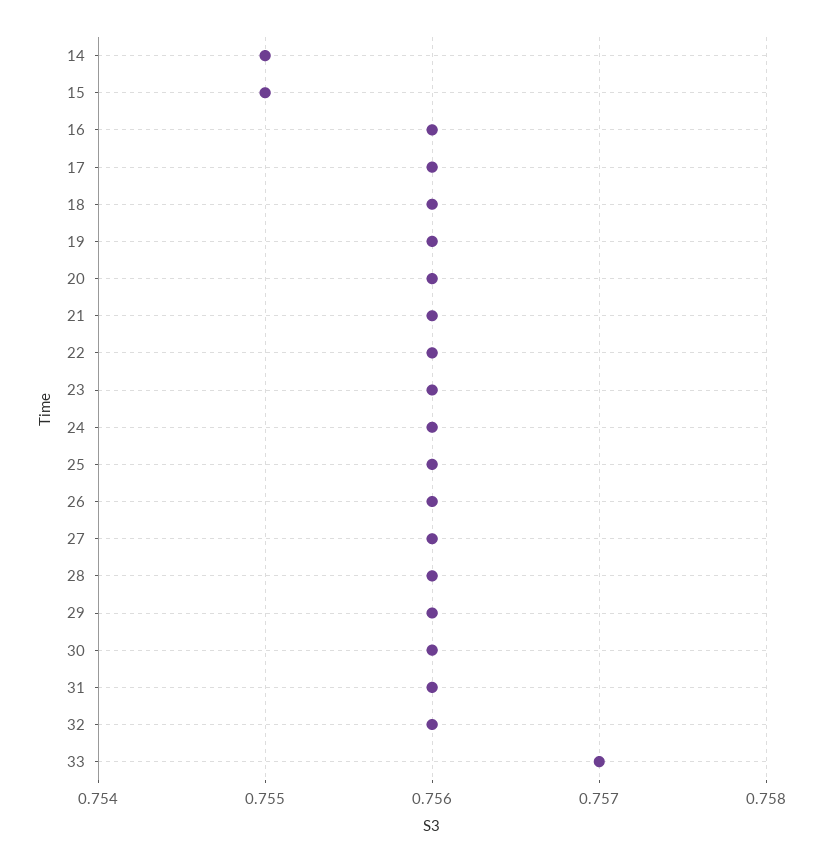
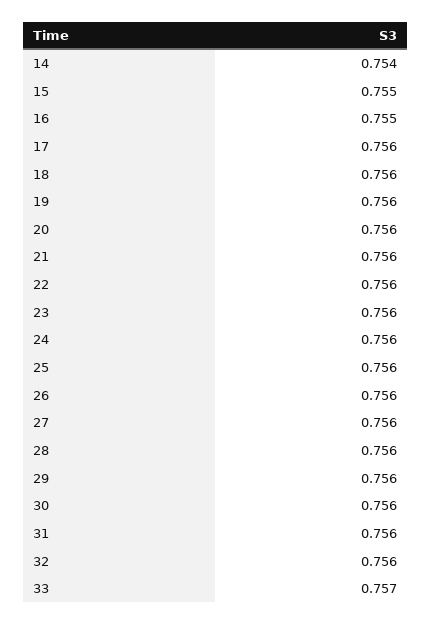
  {
-   "14": 0.755,
+   "14": 0.754,
    "15": 0.755,
-   "16": 0.756,
+   "16": 0.755,
    "17": 0.756,
    "18": 0.756,
    "19": 0.756,
    "20": 0.756,
    "21": 0.756,
    "22": 0.756,
    "23": 0.756,
    "24": 0.756,
    "25": 0.756,
    "26": 0.756,
    "27": 0.756,
    "28": 0.756,
    "29": 0.756,
    "30": 0.756,
    "31": 0.756,
    "32": 0.756,
    "33": 0.757
  }

